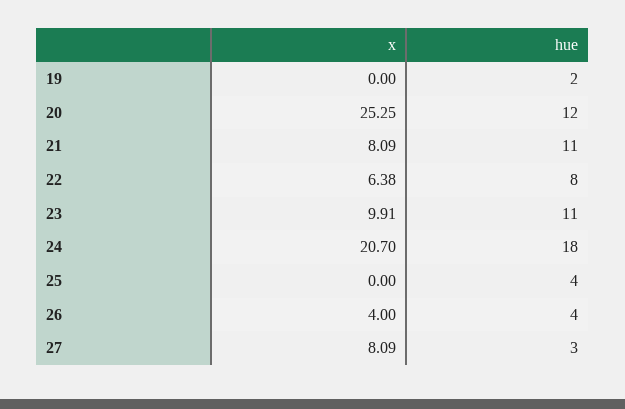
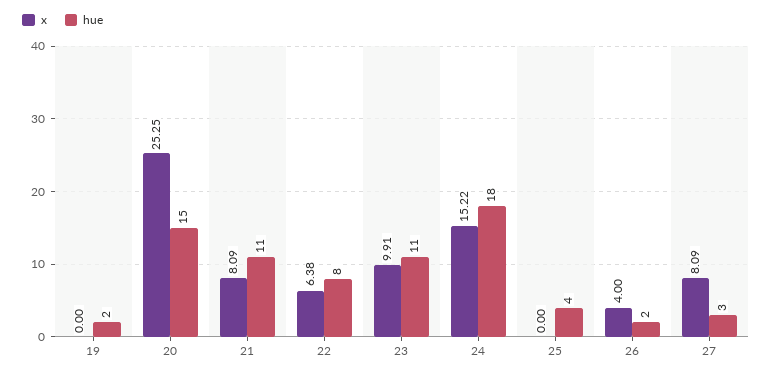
  {
    "x": {
      "19": 0,
      "20": 25.25,
      "21": 8.09,
      "22": 6.38,
      "23": 9.91,
-     "24": 20.7,
+     "24": 15.22,
      "25": 0,
      "26": 4,
      "27": 8.09
    },
    "hue": {
      "19": 2,
-     "20": 12,
+     "20": 15,
      "21": 11,
      "22": 8,
      "23": 11,
      "24": 18,
      "25": 4,
-     "26": 4,
+     "26": 2,
      "27": 3
    }
  }

